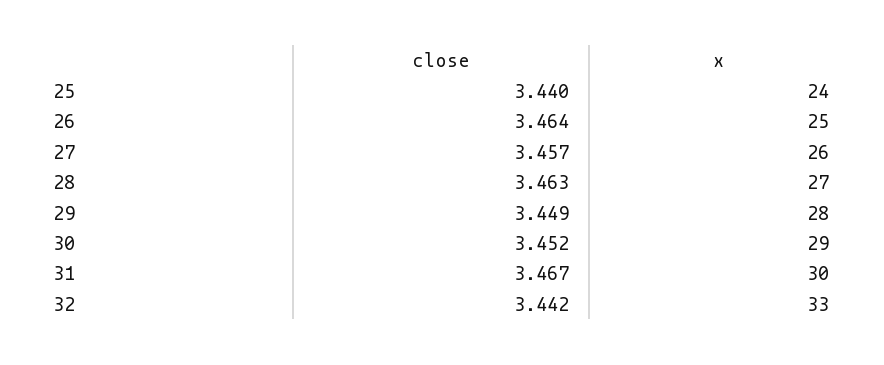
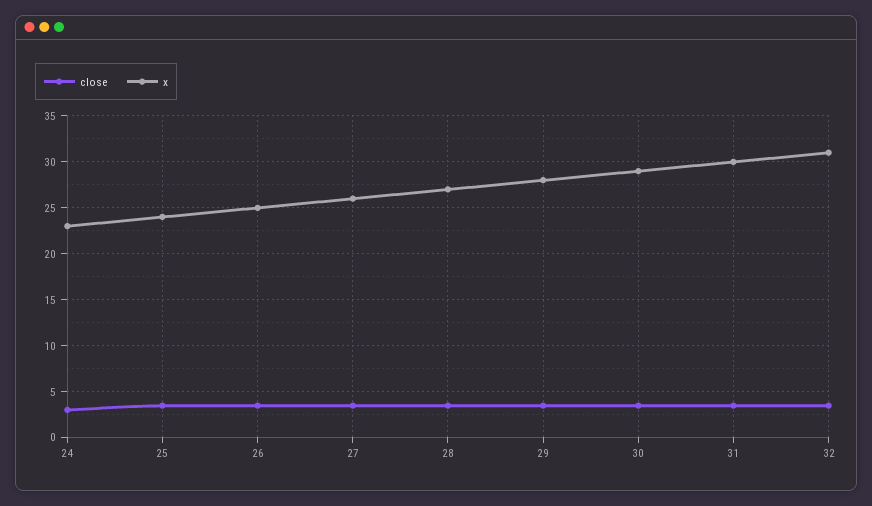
  {
    "close": {
      "25": 3.44,
      "26": 3.464,
      "27": 3.457,
      "28": 3.463,
      "29": 3.449,
      "30": 3.452,
      "31": 3.467,
-     "32": 3.442
+     "32": 3.442,
+     "24": 3
    },
    "x": {
      "25": 24,
      "26": 25,
      "27": 26,
      "28": 27,
      "29": 28,
      "30": 29,
      "31": 30,
-     "32": 33
+     "32": 31,
+     "24": 23
    }
  }

